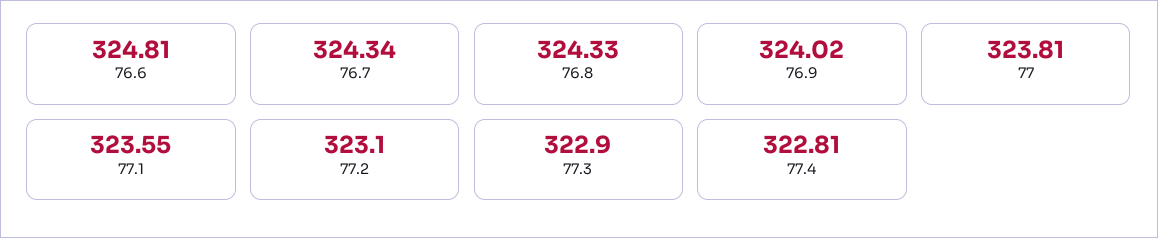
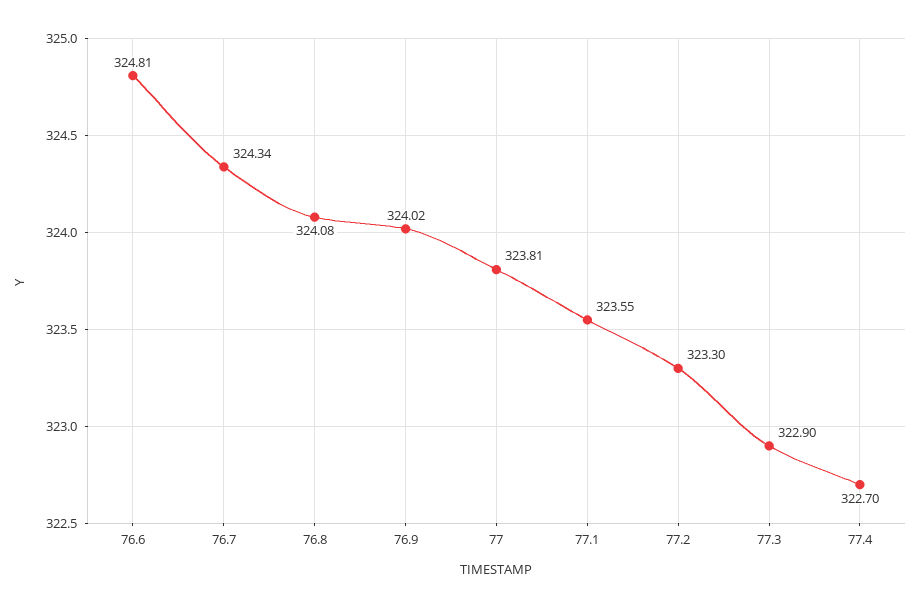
  {
    "76.6": 324.81,
    "76.7": 324.34,
-   "76.8": 324.33,
+   "76.8": 324.08,
    "76.9": 324.02,
    "77": 323.81,
    "77.1": 323.55,
-   "77.2": 323.1,
+   "77.2": 323.3,
    "77.3": 322.9,
-   "77.4": 322.81
+   "77.4": 322.7
  }

